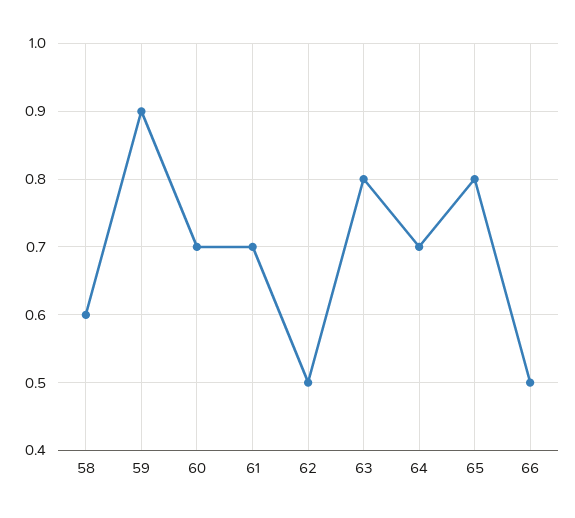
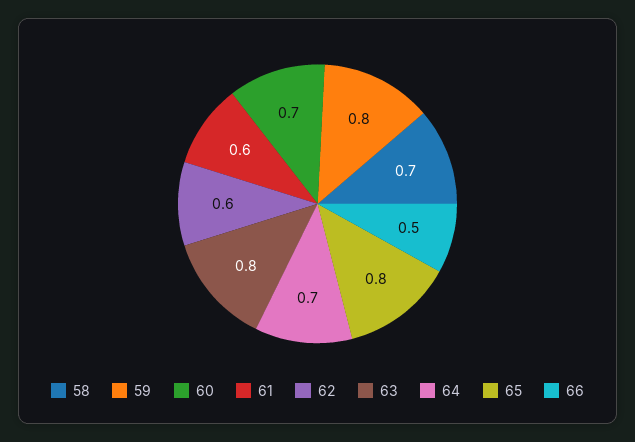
  {
-   "58": 0.6,
+   "58": 0.7,
-   "59": 0.9,
+   "59": 0.8,
    "60": 0.7,
-   "61": 0.7,
+   "61": 0.6,
-   "62": 0.5,
+   "62": 0.6,
    "63": 0.8,
    "64": 0.7,
    "65": 0.8,
    "66": 0.5
  }

